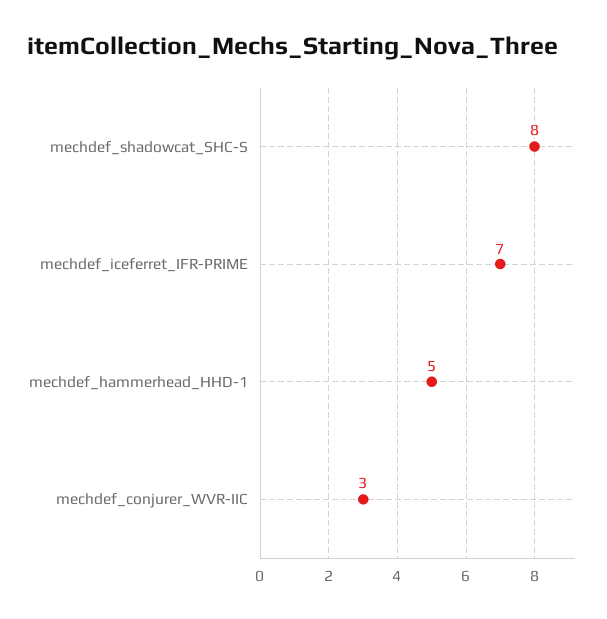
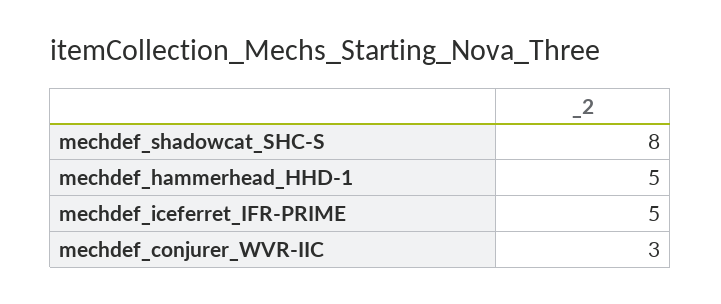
  {
    "mechdef_shadowcat_SHC-S": 8,
-   "mechdef_iceferret_IFR-PRIME": 7,
+   "mechdef_iceferret_IFR-PRIME": 5,
    "mechdef_hammerhead_HHD-1": 5,
    "mechdef_conjurer_WVR-IIC": 3
  }

